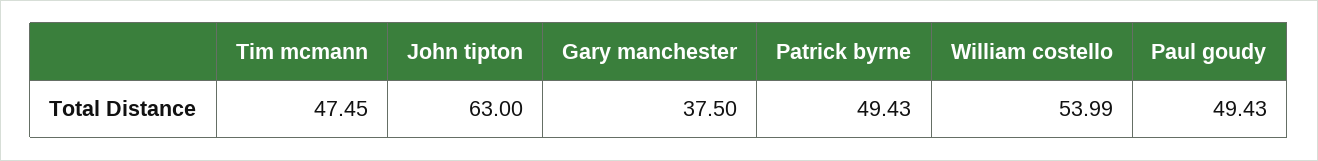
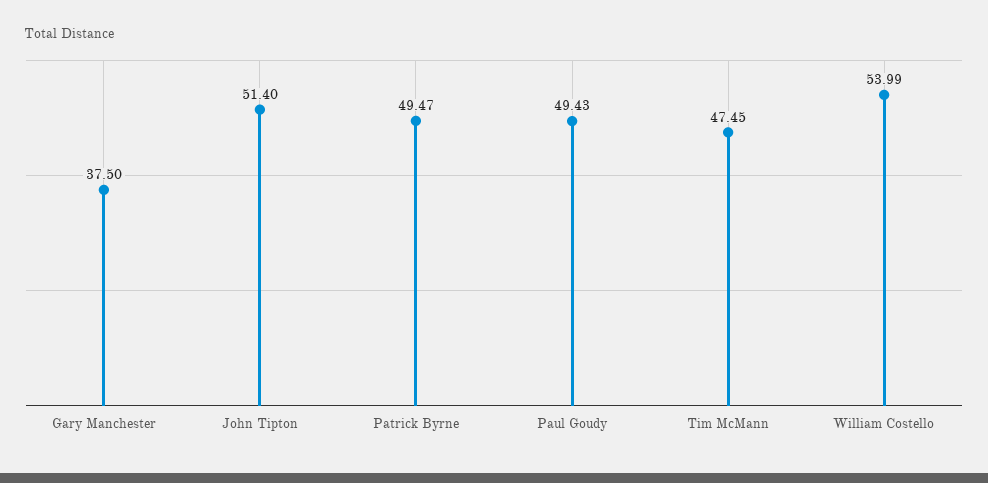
  {
    "Tim mcmann": 47.45,
-   "John tipton": 63,
+   "John tipton": 51.4,
    "Gary manchester": 37.5,
-   "Patrick byrne": 49.43,
+   "Patrick byrne": 49.47,
    "William costello": 53.99,
    "Paul goudy": 49.43
  }

